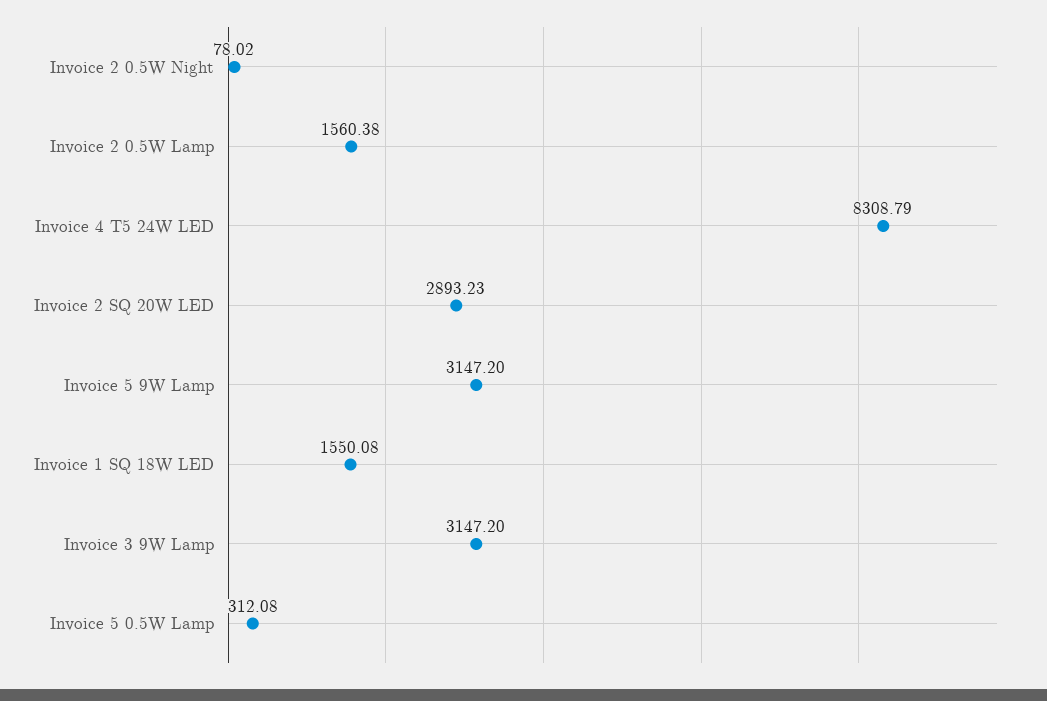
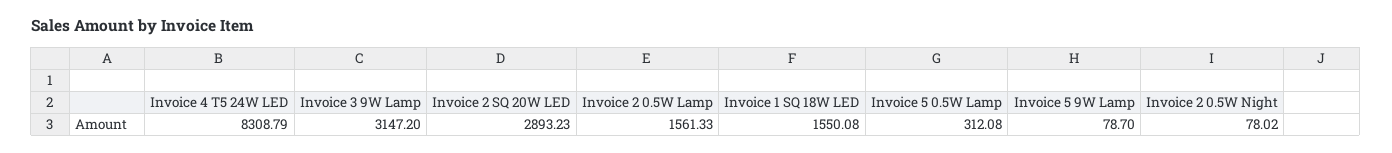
  {
    "Invoice 2 0.5W Night": 78.02,
-   "Invoice 2 0.5W Lamp": 1560.38,
+   "Invoice 2 0.5W Lamp": 1561.33,
    "Invoice 4 T5 24W LED": 8308.79,
    "Invoice 2 SQ 20W LED": 2893.23,
-   "Invoice 5 9W Lamp": 3147.2,
+   "Invoice 5 9W Lamp": 78.7,
    "Invoice 1 SQ 18W LED": 1550.08,
    "Invoice 3 9W Lamp": 3147.2,
    "Invoice 5 0.5W Lamp": 312.08
  }

